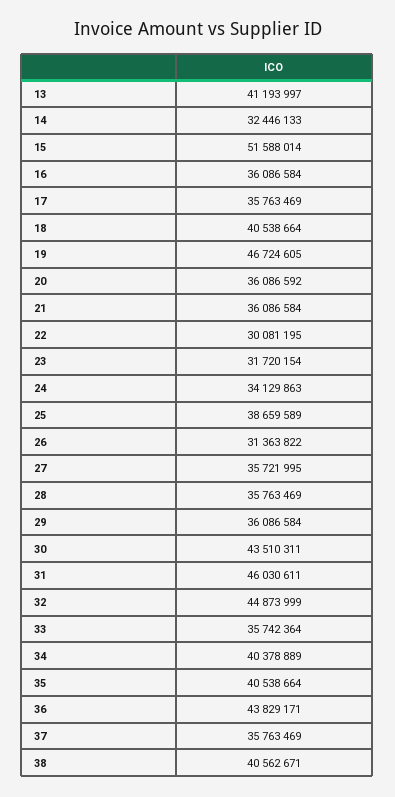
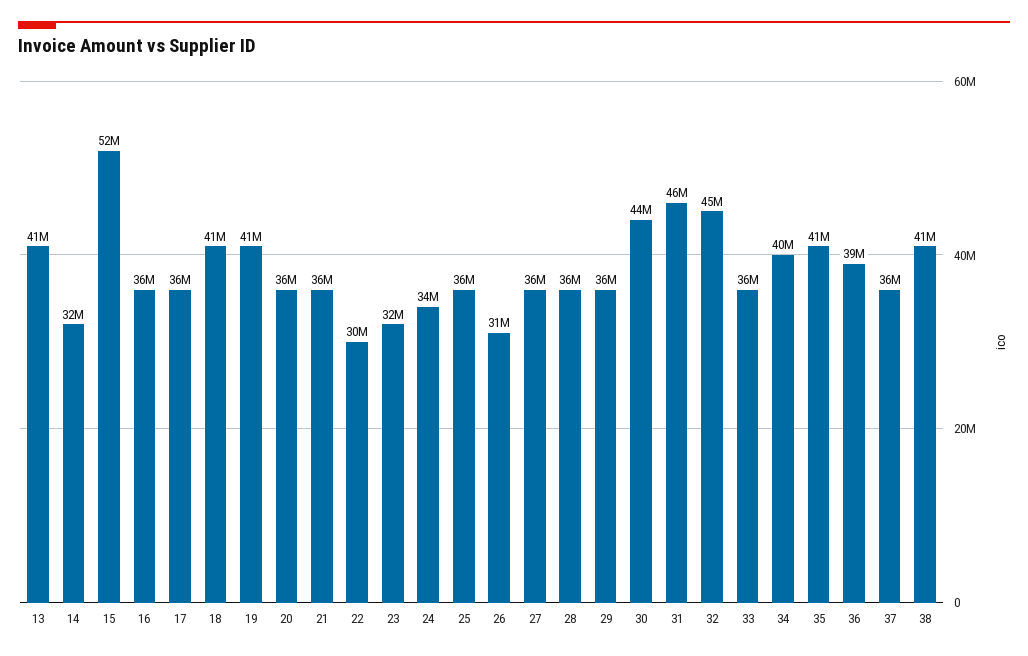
  {
    "13": 41193997,
    "14": 32446133,
    "15": 51588014,
    "16": 36086584,
    "17": 35763469,
    "18": 40538664,
-   "19": 46724605,
+   "19": 41000000,
    "20": 36086592,
    "21": 36086584,
    "22": 30081195,
    "23": 31720154,
    "24": 34129863,
-   "25": 38659589,
+   "25": 36000000,
    "26": 31363822,
    "27": 35721995,
    "28": 35763469,
    "29": 36086584,
    "30": 43510311,
    "31": 46030611,
    "32": 44873999,
    "33": 35742364,
    "34": 40378889,
    "35": 40538664,
-   "36": 43829171,
+   "36": 39000000,
    "37": 35763469,
    "38": 40562671
  }

